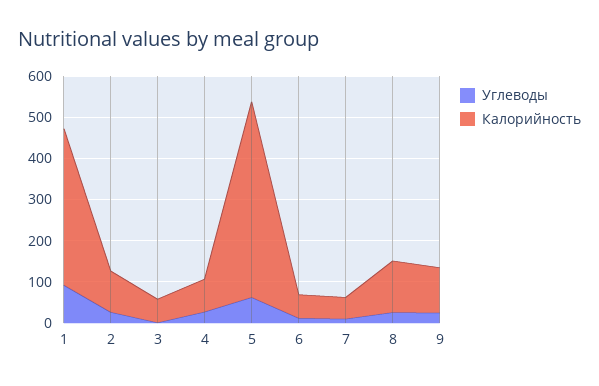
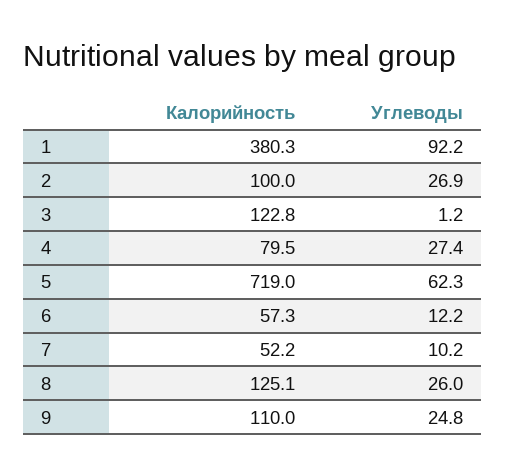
  {
    "Углеводы": {
      "1": 92.2,
      "2": 26.9,
      "3": 1.2,
      "4": 27.4,
      "5": 62.3,
      "6": 12.2,
      "7": 10.2,
      "8": 26,
      "9": 24.8
    },
    "Калорийность": {
      "1": 380.3,
      "2": 100,
-     "3": 60,
+     "3": 122.8,
      "4": 79.5,
-     "5": 480,
+     "5": 719,
      "6": 57.3,
      "7": 52.2,
      "8": 125.1,
      "9": 110
    }
  }

